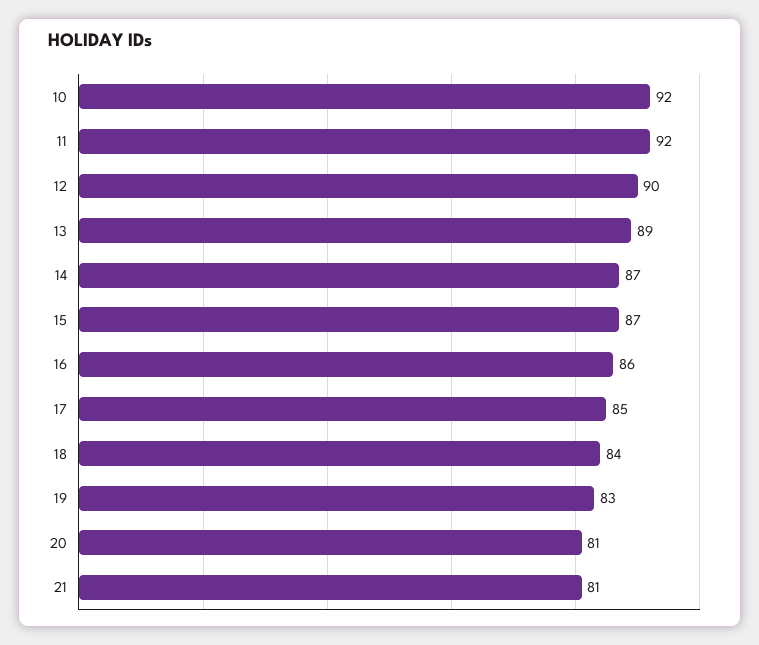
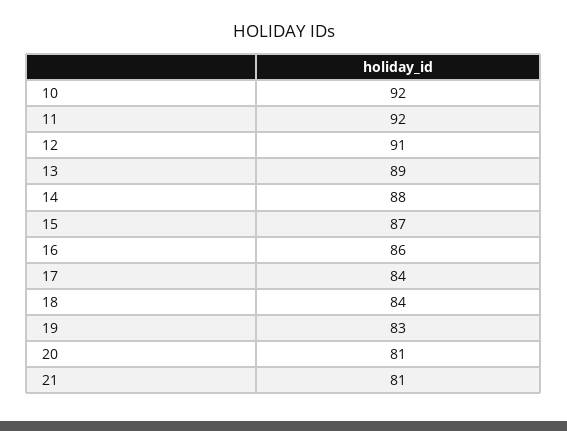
  {
    "10": 92,
    "11": 92,
-   "12": 90,
+   "12": 91,
    "13": 89,
-   "14": 87,
+   "14": 88,
    "15": 87,
    "16": 86,
-   "17": 85,
+   "17": 84,
    "18": 84,
    "19": 83,
    "20": 81,
    "21": 81
  }

